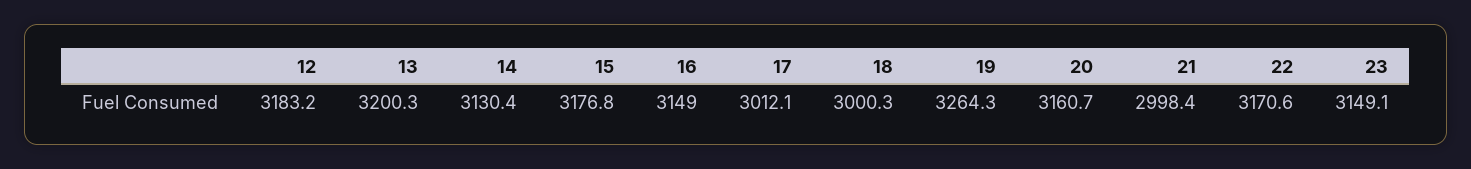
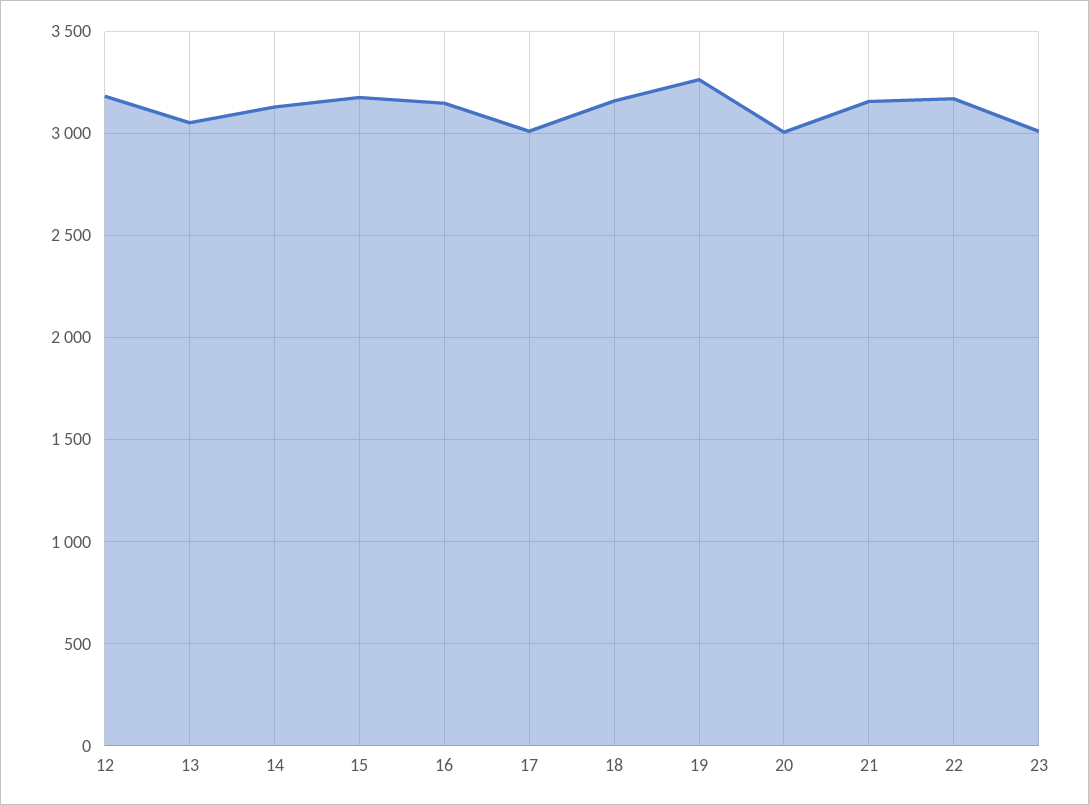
  {
    "12": 3183.2,
-   "13": 3200.3,
+   "13": 3050,
    "14": 3130.4,
    "15": 3176.8,
    "16": 3149,
    "17": 3012.1,
-   "18": 3000.3,
+   "18": 3150,
    "19": 3264.3,
-   "20": 3160.7,
+   "20": 3000,
-   "21": 2998.4,
+   "21": 3150,
    "22": 3170.6,
-   "23": 3149.1
+   "23": 3000
  }

